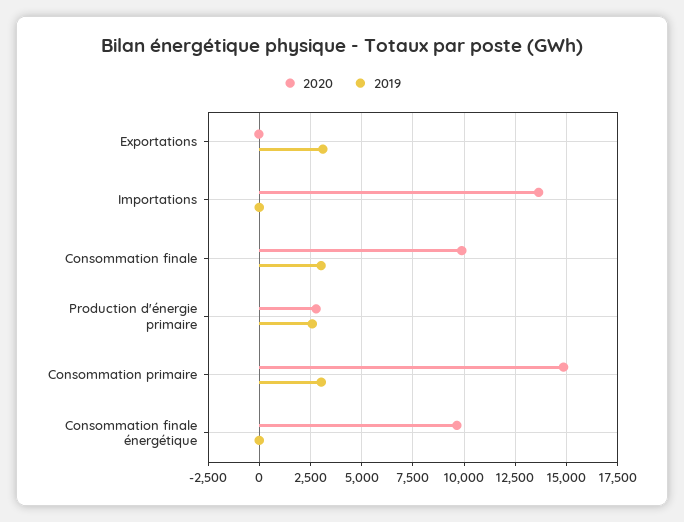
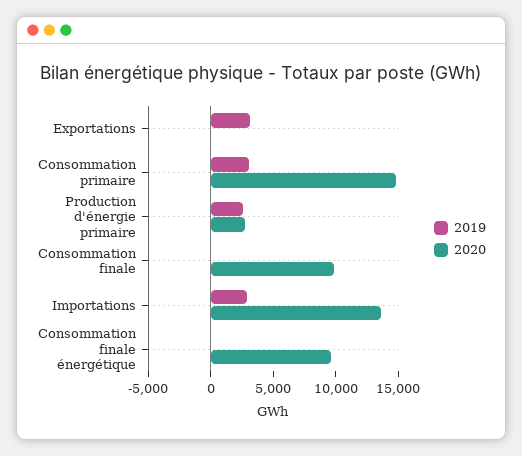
  {
    "2020": {
      "Exportations": 0,
      "Importations": 13500,
      "Consommation finale": 10000,
      "Production d'énergie primaire": 3000,
      "Consommation primaire": 15000,
      "Consommation finale énergétique": 9500
    },
    "2019": {
      "Exportations": 3000,
-     "Importations": 0,
+     "Importations": 3000,
-     "Consommation finale": 3000,
+     "Consommation finale": 0,
      "Production d'énergie primaire": 2500,
      "Consommation primaire": 3000,
      "Consommation finale énergétique": 0
    }
  }

